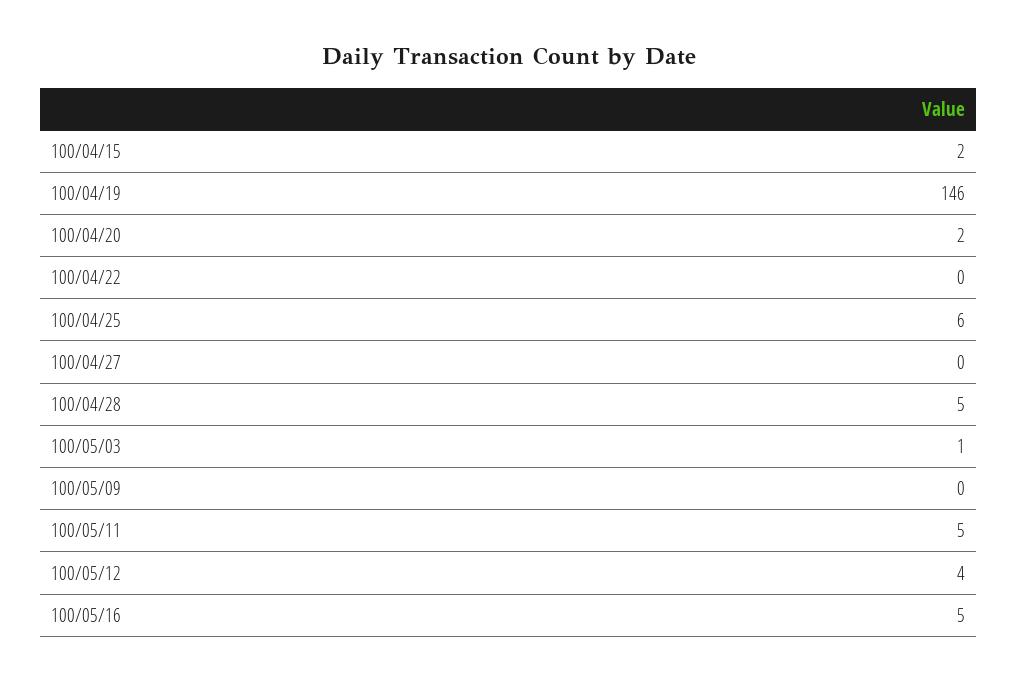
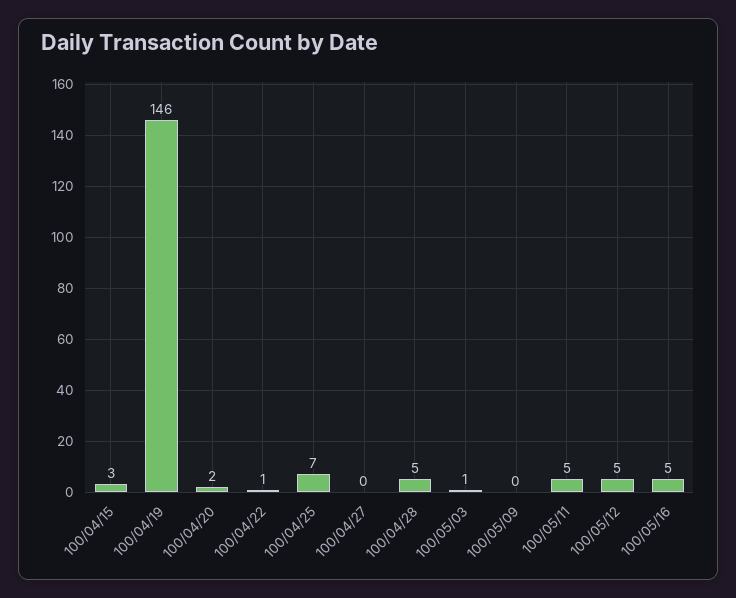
  {
-   "100/04/15": 2,
+   "100/04/15": 3,
    "100/04/19": 146,
    "100/04/20": 2,
-   "100/04/22": 0,
+   "100/04/22": 1,
-   "100/04/25": 6,
+   "100/04/25": 7,
    "100/04/27": 0,
    "100/04/28": 5,
    "100/05/03": 1,
    "100/05/09": 0,
    "100/05/11": 5,
-   "100/05/12": 4,
+   "100/05/12": 5,
    "100/05/16": 5
  }

